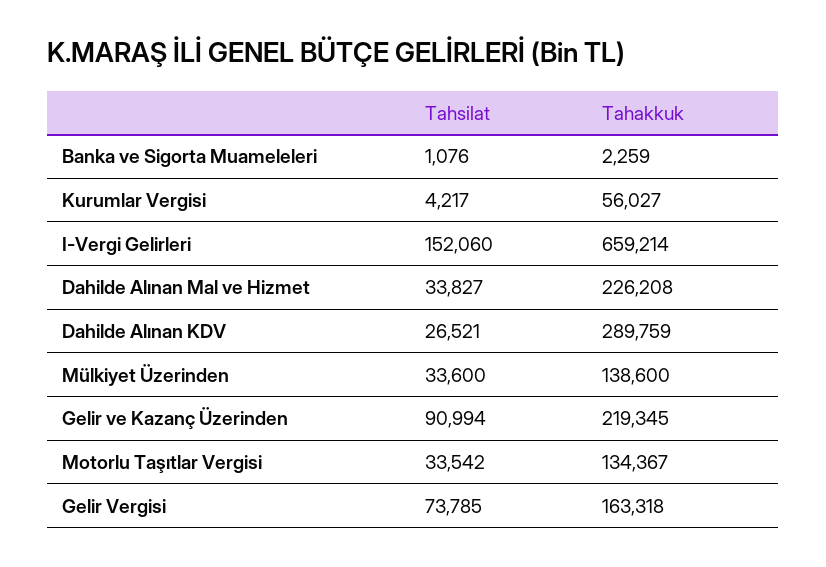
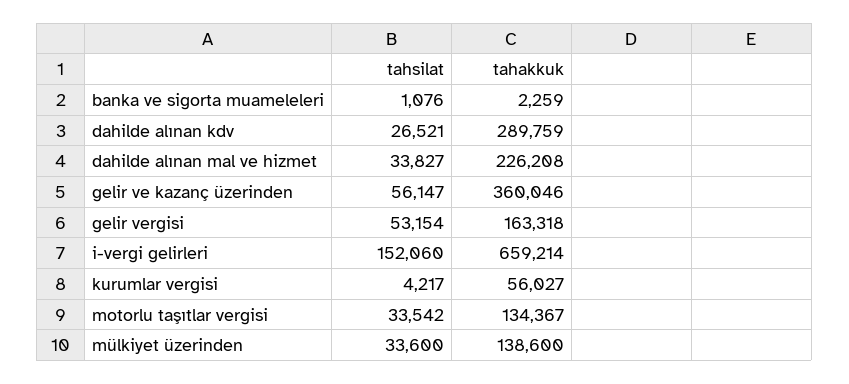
  {
    "Tahsilat": {
      "Banka ve Sigorta Muameleleri": 1076,
      "Kurumlar Vergisi": 4217,
      "I-Vergi Gelirleri": 152060,
      "Dahilde Alınan Mal ve Hizmet": 33827,
      "Dahilde Alınan KDV": 26521,
      "Mülkiyet Üzerinden": 33600,
-     "Gelir ve Kazanç Üzerinden": 90994,
+     "Gelir ve Kazanç Üzerinden": 56147,
      "Motorlu Taşıtlar Vergisi": 33542,
-     "Gelir Vergisi": 73785
+     "Gelir Vergisi": 53154
    },
    "Tahakkuk": {
      "Banka ve Sigorta Muameleleri": 2259,
      "Kurumlar Vergisi": 56027,
      "I-Vergi Gelirleri": 659214,
      "Dahilde Alınan Mal ve Hizmet": 226208,
      "Dahilde Alınan KDV": 289759,
      "Mülkiyet Üzerinden": 138600,
-     "Gelir ve Kazanç Üzerinden": 219345,
+     "Gelir ve Kazanç Üzerinden": 360046,
      "Motorlu Taşıtlar Vergisi": 134367,
      "Gelir Vergisi": 163318
    }
  }

